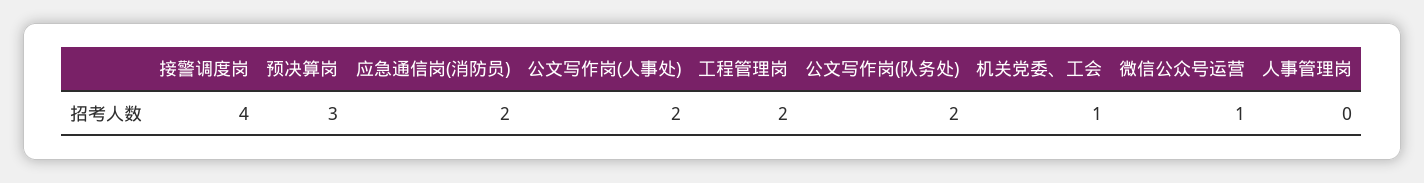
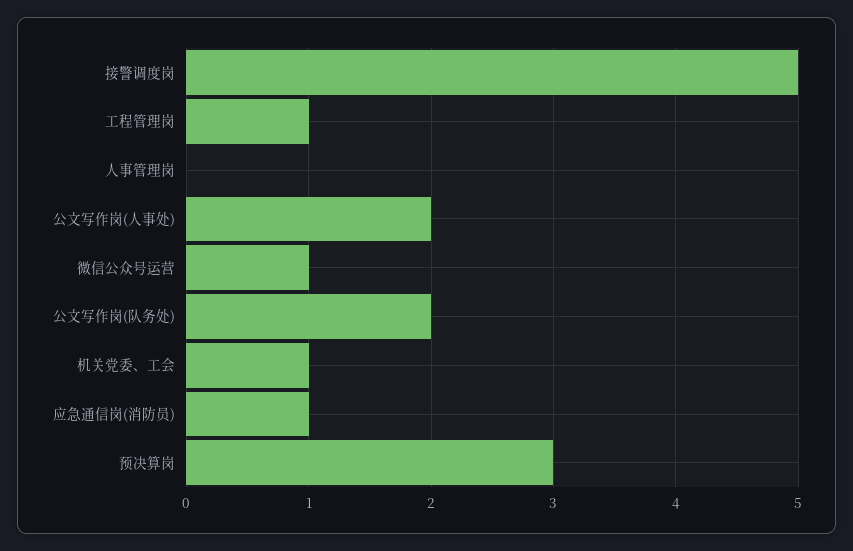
  {
-   "接警调度岗": 4,
+   "接警调度岗": 5,
    "预决算岗": 3,
-   "应急通信岗(消防员)": 2,
+   "应急通信岗(消防员)": 1,
    "公文写作岗(人事处)": 2,
-   "工程管理岗": 2,
+   "工程管理岗": 1,
    "公文写作岗(队务处)": 2,
    "机关党委、工会": 1,
    "微信公众号运营": 1,
    "人事管理岗": 0
  }

